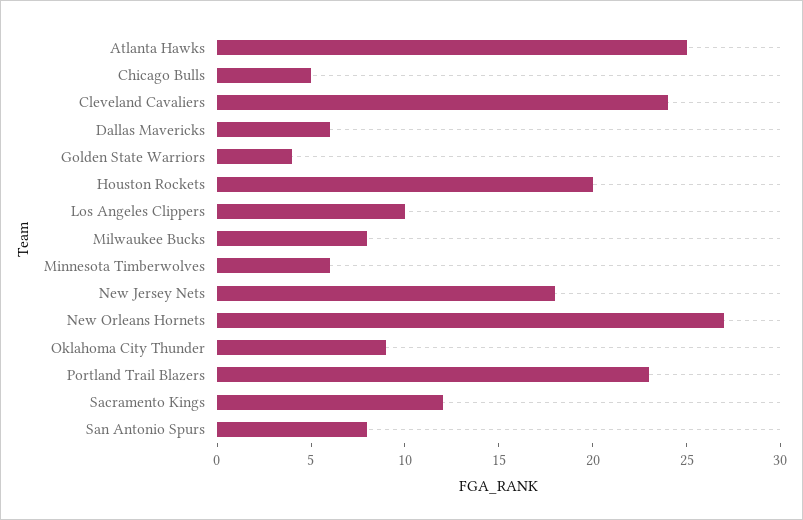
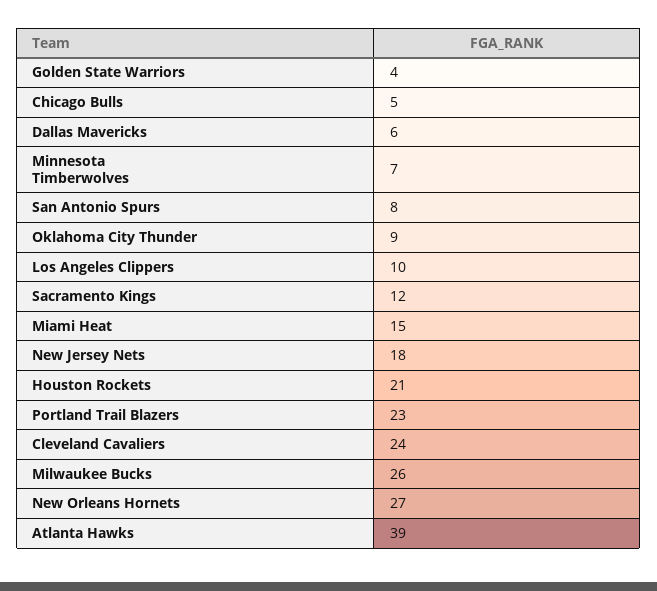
  {
-   "Atlanta Hawks": 25,
+   "Atlanta Hawks": 39,
    "Chicago Bulls": 5,
    "Cleveland Cavaliers": 24,
    "Dallas Mavericks": 6,
    "Golden State Warriors": 4,
-   "Houston Rockets": 20,
+   "Houston Rockets": 21,
    "Los Angeles Clippers": 10,
-   "Milwaukee Bucks": 8,
+   "Milwaukee Bucks": 26,
-   "Minnesota Timberwolves": 6,
+   "Minnesota Timberwolves": 7,
    "New Jersey Nets": 18,
    "New Orleans Hornets": 27,
    "Oklahoma City Thunder": 9,
    "Portland Trail Blazers": 23,
    "Sacramento Kings": 12,
-   "San Antonio Spurs": 8
+   "San Antonio Spurs": 8,
+   "Miami Heat": 15
  }

